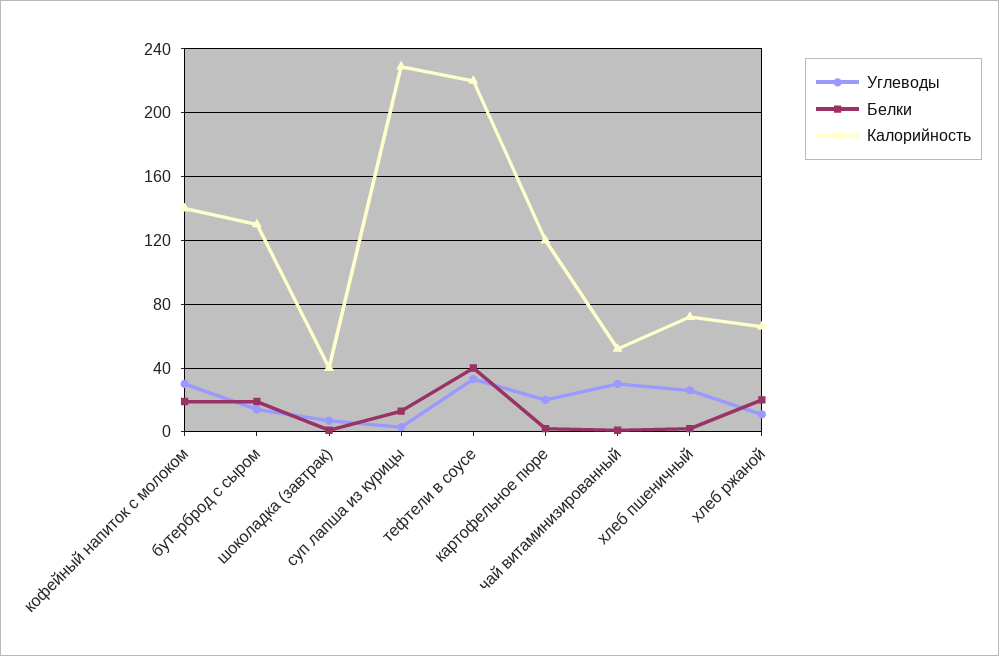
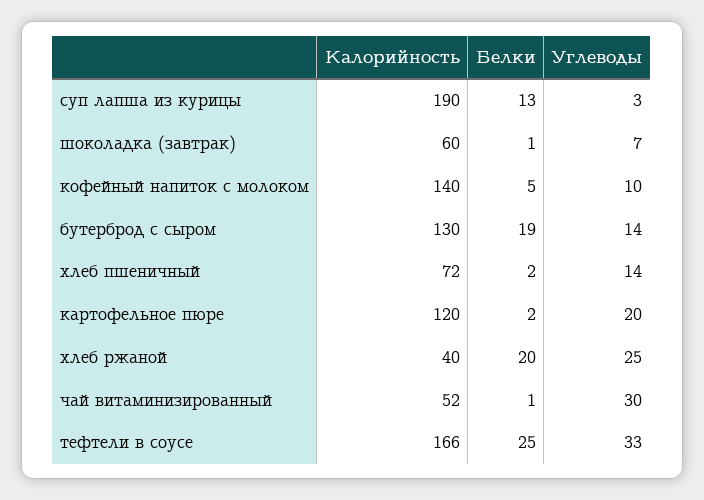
  {
    "Углеводы": {
-     "кофейный напиток с молоком": 30,
+     "кофейный напиток с молоком": 10,
      "бутерброд с сыром": 14,
      "шоколадка (завтрак)": 7,
      "суп лапша из курицы": 3,
      "тефтели в соусе": 33,
      "картофельное пюре": 20,
      "чай витаминизированный": 30,
-     "хлеб пшеничный": 25,
+     "хлеб пшеничный": 14,
-     "хлеб ржаной": 10
+     "хлеб ржаной": 25
    },
    "Белки": {
-     "кофейный напиток с молоком": 20,
+     "кофейный напиток с молоком": 5,
      "бутерброд с сыром": 19,
      "шоколадка (завтрак)": 1,
      "суп лапша из курицы": 13,
-     "тефтели в соусе": 40,
+     "тефтели в соусе": 25,
      "картофельное пюре": 2,
      "чай витаминизированный": 1,
      "хлеб пшеничный": 2,
      "хлеб ржаной": 20
    },
    "Калорийность": {
      "кофейный напиток с молоком": 140,
      "бутерброд с сыром": 130,
-     "шоколадка (завтрак)": 40,
+     "шоколадка (завтрак)": 60,
-     "суп лапша из курицы": 230,
+     "суп лапша из курицы": 190,
-     "тефтели в соусе": 220,
+     "тефтели в соусе": 166,
      "картофельное пюре": 120,
      "чай витаминизированный": 52,
      "хлеб пшеничный": 72,
-     "хлеб ржаной": 65
+     "хлеб ржаной": 40
    }
  }

